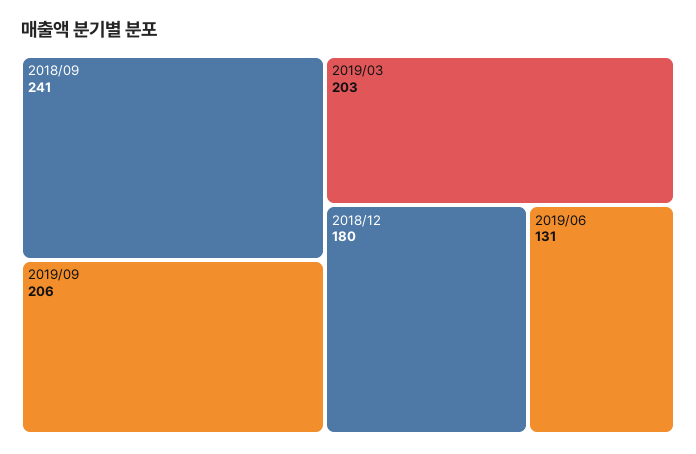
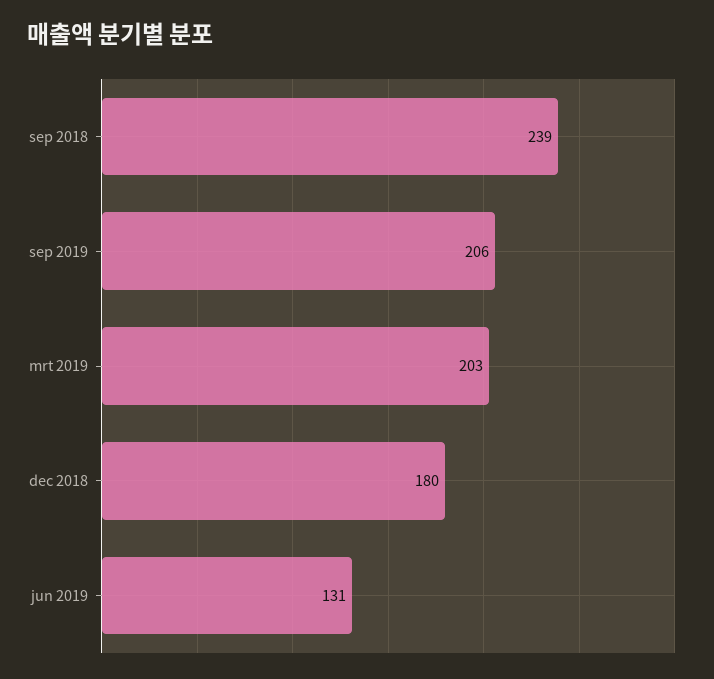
  {
-   "2018/09": 241,
+   "2018/09": 239,
    "2019/09": 206,
    "2019/03": 203,
    "2018/12": 180,
    "2019/06": 131
  }

